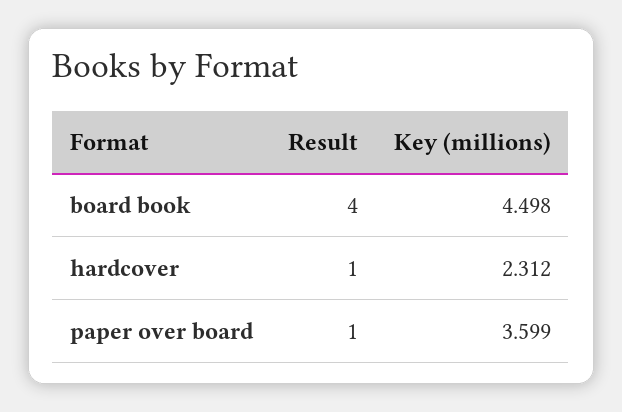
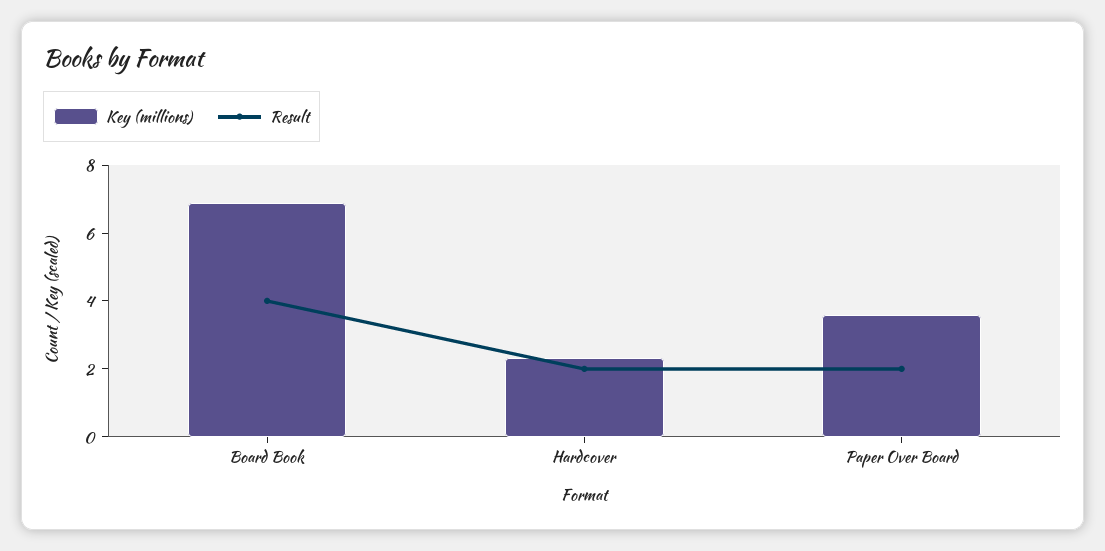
  {
    "Result": {
      "board book": 4,
-     "hardcover": 1,
+     "hardcover": 2,
-     "paper over board": 1
+     "paper over board": 2
    },
    "Key (millions)": {
-     "board book": 4.498,
+     "board book": 7,
      "hardcover": 2.312,
      "paper over board": 3.599
    }
  }

